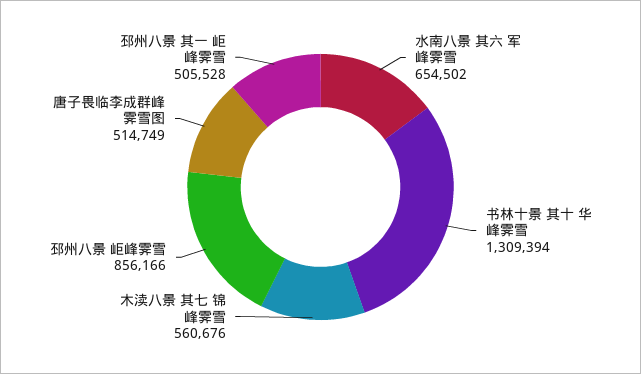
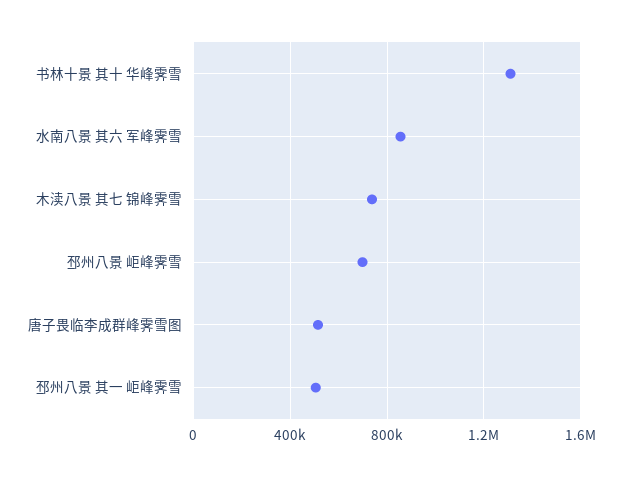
  {
-   "水南八景 其六 军峰霁雪": 654502,
+   "水南八景 其六 军峰霁雪": 850000,
    "书林十景 其十 华峰霁雪": 1309394,
-   "木渎八景 其七 锦峰霁雪": 560676,
+   "木渎八景 其七 锦峰霁雪": 750000,
-   "邳州八景 岠峰霁雪": 856166,
+   "邳州八景 岠峰霁雪": 700000,
    "唐子畏临李成群峰霁雪图": 514749,
    "邳州八景 其一 岠峰霁雪": 505528
  }

